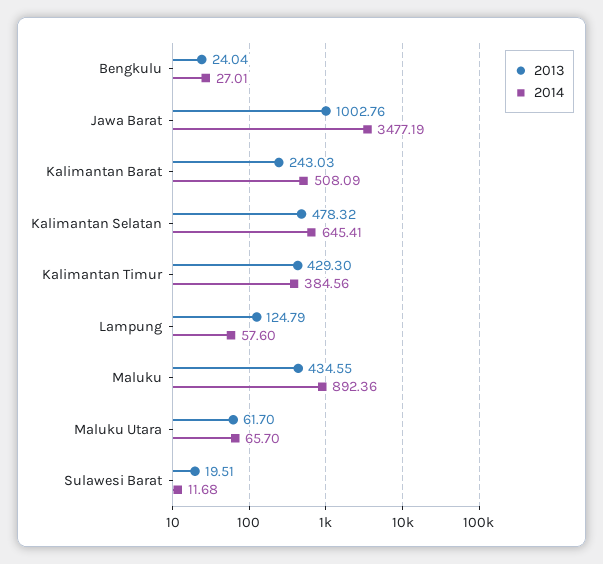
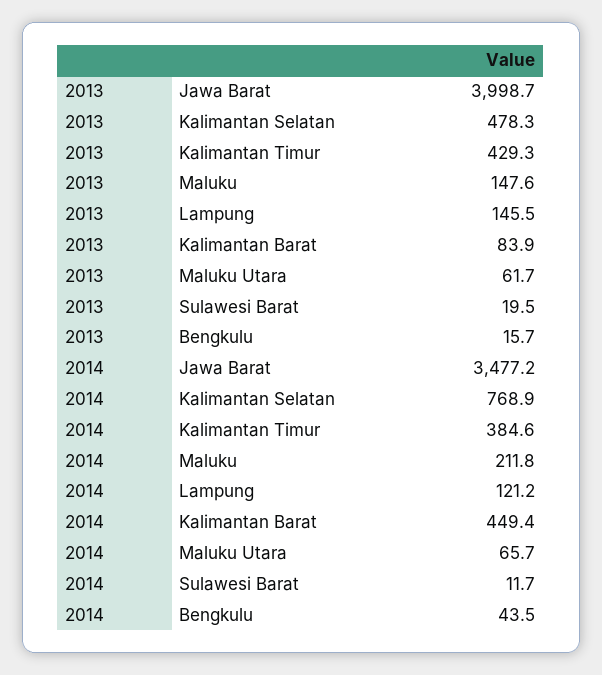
  {
    "2013": {
-     "Bengkulu": 24.04,
+     "Bengkulu": 15.7,
-     "Jawa Barat": 1002.76,
+     "Jawa Barat": 3998.7,
-     "Kalimantan Barat": 243.03,
+     "Kalimantan Barat": 83.9,
      "Kalimantan Selatan": 478.32,
      "Kalimantan Timur": 429.3,
-     "Lampung": 124.79,
+     "Lampung": 145.5,
-     "Maluku": 434.55,
+     "Maluku": 147.6,
      "Maluku Utara": 61.7,
      "Sulawesi Barat": 19.51
    },
    "2014": {
-     "Bengkulu": 27.01,
+     "Bengkulu": 43.5,
      "Jawa Barat": 3477.19,
-     "Kalimantan Barat": 508.09,
+     "Kalimantan Barat": 449.4,
-     "Kalimantan Selatan": 645.41,
+     "Kalimantan Selatan": 768.9,
      "Kalimantan Timur": 384.56,
-     "Lampung": 57.6,
+     "Lampung": 121.2,
-     "Maluku": 892.36,
+     "Maluku": 211.8,
      "Maluku Utara": 65.7,
      "Sulawesi Barat": 11.68
    }
  }

